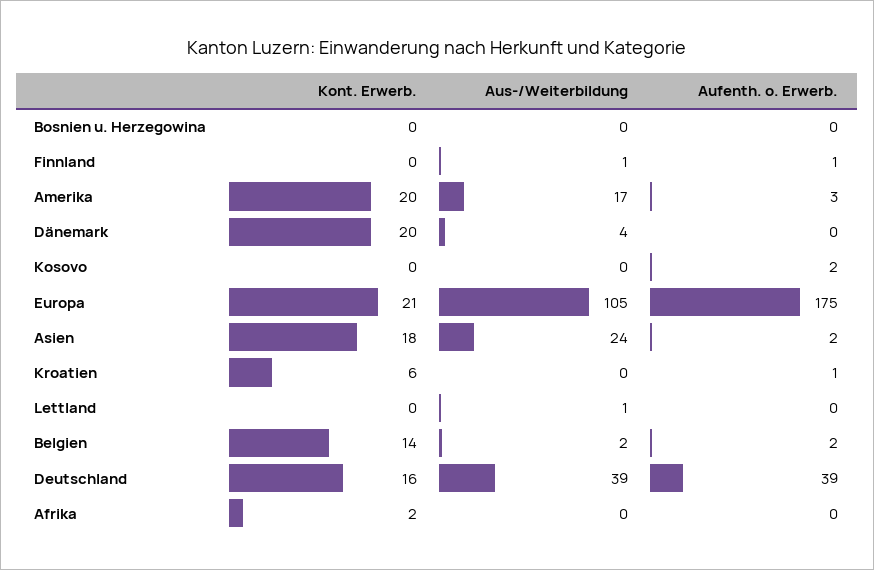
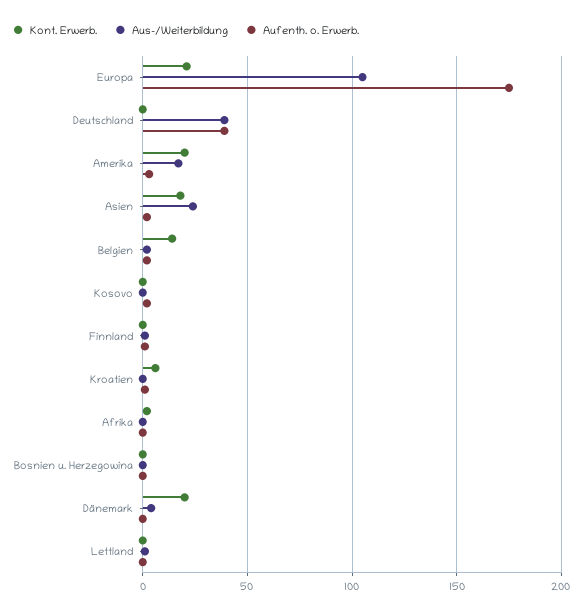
  {
    "Kont. Erwerb.": {
      "Bosnien u. Herzegowina": 0,
      "Finnland": 0,
      "Amerika": 20,
      "Dänemark": 20,
      "Kosovo": 0,
      "Europa": 21,
      "Asien": 18,
      "Kroatien": 6,
      "Lettland": 0,
      "Belgien": 14,
-     "Deutschland": 16,
+     "Deutschland": 0,
      "Afrika": 2
    },
    "Aus-/Weiterbildung": {
      "Bosnien u. Herzegowina": 0,
      "Finnland": 1,
      "Amerika": 17,
      "Dänemark": 4,
      "Kosovo": 0,
      "Europa": 105,
      "Asien": 24,
      "Kroatien": 0,
      "Lettland": 1,
      "Belgien": 2,
      "Deutschland": 39,
      "Afrika": 0
    },
    "Aufenth. o. Erwerb.": {
      "Bosnien u. Herzegowina": 0,
      "Finnland": 1,
      "Amerika": 3,
      "Dänemark": 0,
      "Kosovo": 2,
      "Europa": 175,
      "Asien": 2,
      "Kroatien": 1,
      "Lettland": 0,
      "Belgien": 2,
      "Deutschland": 39,
      "Afrika": 0
    }
  }

